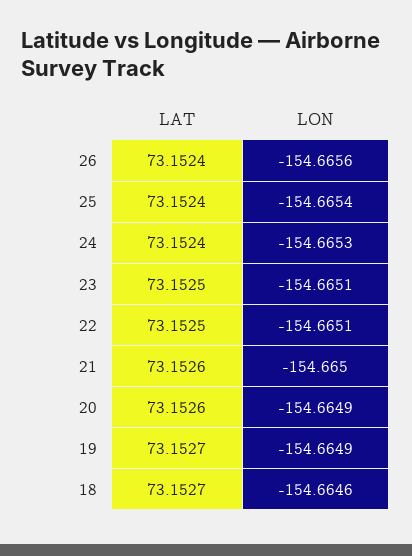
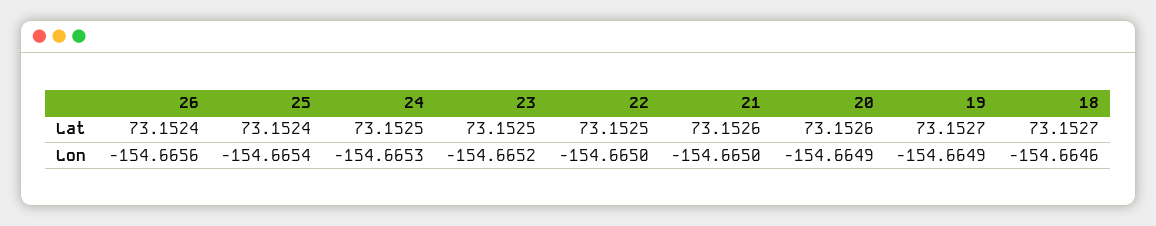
  {
    "LAT": {
      "26": 73.1524,
      "25": 73.1524,
-     "24": 73.1524,
+     "24": 73.1525,
      "23": 73.1525,
      "22": 73.1525,
      "21": 73.1526,
      "20": 73.1526,
      "19": 73.1527,
      "18": 73.1527
    },
    "LON": {
      "26": -154.6656,
      "25": -154.6654,
      "24": -154.6653,
-     "23": -154.6651,
+     "23": -154.6652,
-     "22": -154.6651,
+     "22": -154.665,
      "21": -154.665,
      "20": -154.6649,
      "19": -154.6649,
      "18": -154.6646
    }
  }

